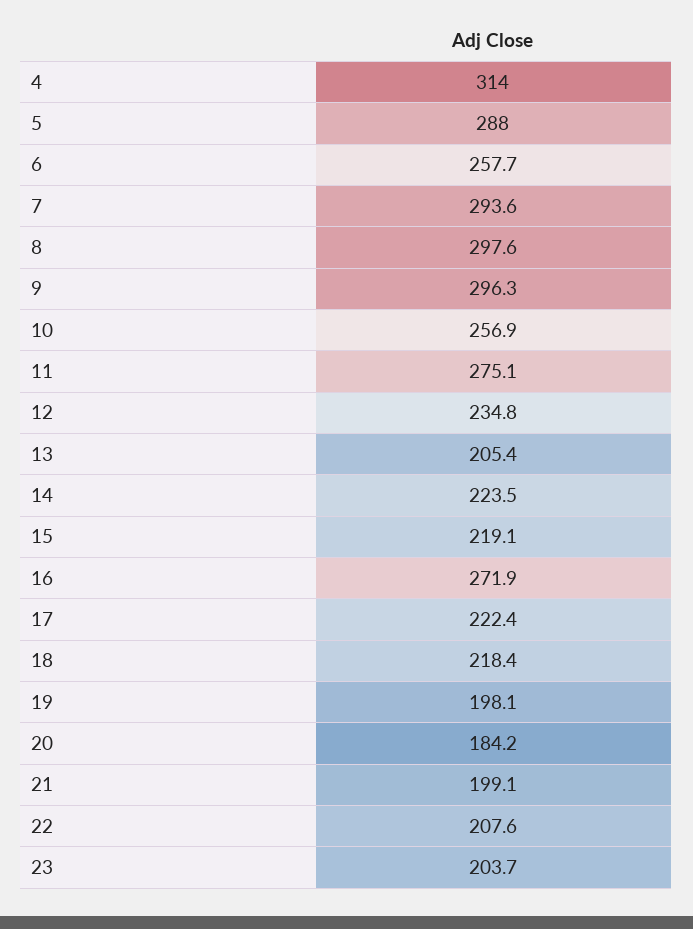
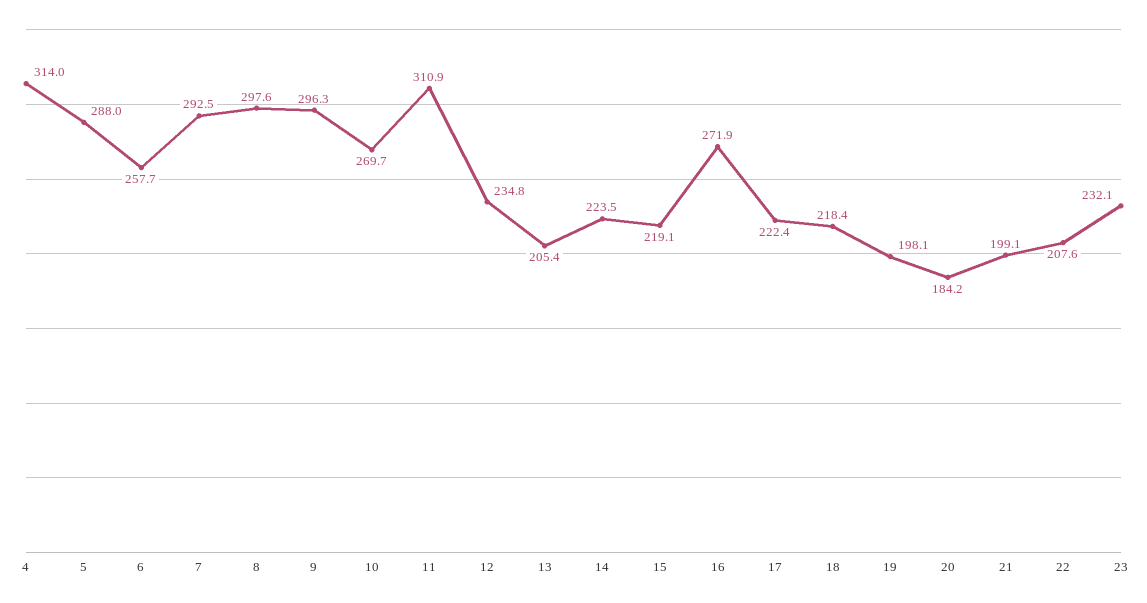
  {
    "4": 314,
    "5": 288,
    "6": 257.7,
-   "7": 293.6,
+   "7": 292.5,
    "8": 297.6,
    "9": 296.3,
-   "10": 256.9,
+   "10": 269.7,
-   "11": 275.1,
+   "11": 310.9,
    "12": 234.8,
    "13": 205.4,
    "14": 223.5,
    "15": 219.1,
    "16": 271.9,
    "17": 222.4,
    "18": 218.4,
    "19": 198.1,
    "20": 184.2,
    "21": 199.1,
    "22": 207.6,
-   "23": 203.7
+   "23": 232.1
  }

